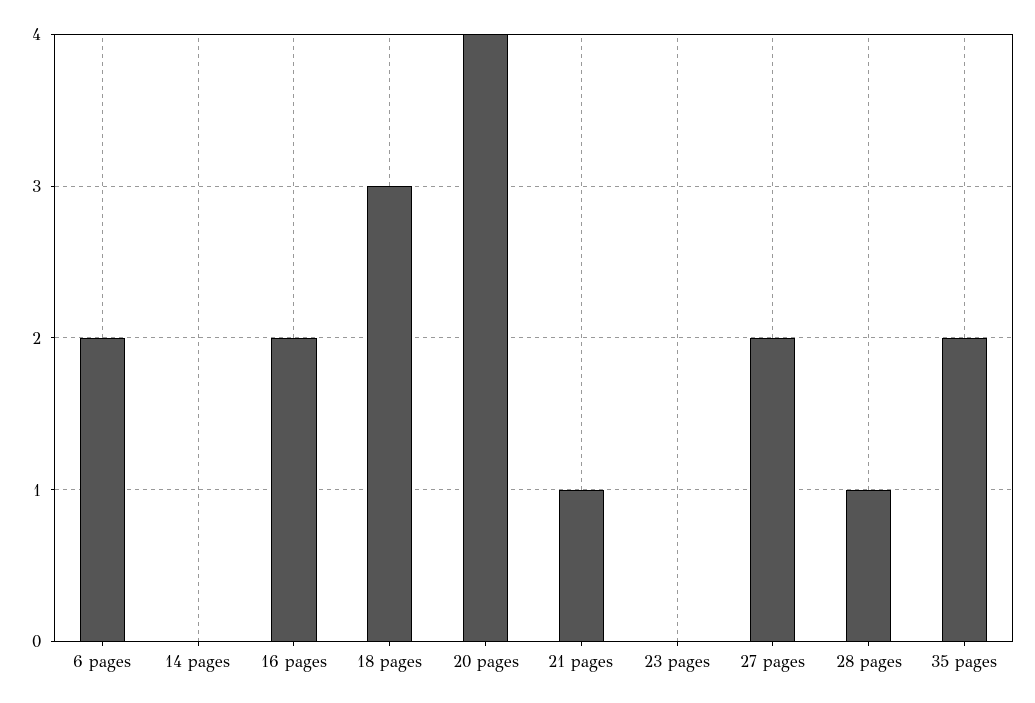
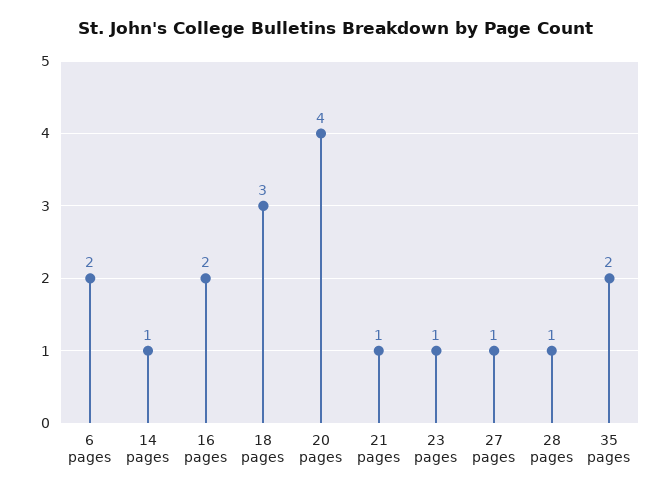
  {
    "6 pages": 2,
-   "14 pages": 0,
+   "14 pages": 1,
    "16 pages": 2,
    "18 pages": 3,
    "20 pages": 4,
    "21 pages": 1,
-   "23 pages": 0,
+   "23 pages": 1,
-   "27 pages": 2,
+   "27 pages": 1,
    "28 pages": 1,
    "35 pages": 2
  }

